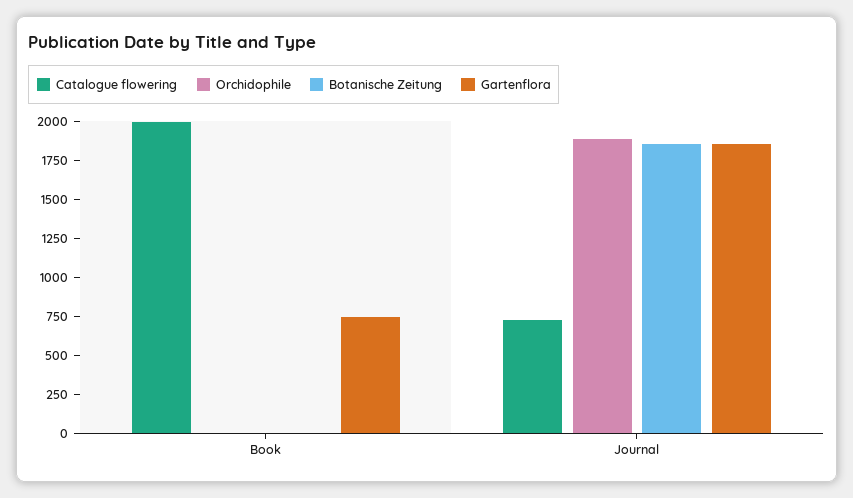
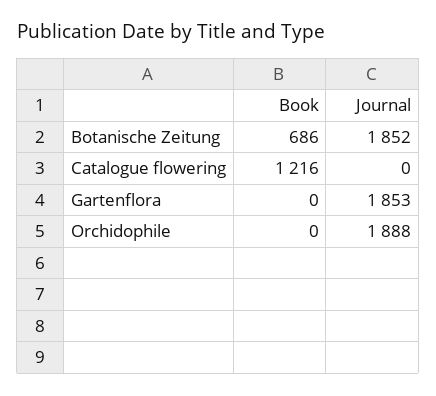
  {
    "Catalogue flowering": {
-     "Book": 2000,
+     "Book": 1216,
-     "Journal": 750
+     "Journal": 0
    },
    "Orchidophile": {
      "Book": 0,
      "Journal": 1888
    },
    "Botanische Zeitung": {
-     "Book": 0,
+     "Book": 686,
      "Journal": 1852
    },
    "Gartenflora": {
-     "Book": 750,
+     "Book": 0,
      "Journal": 1853
    }
  }

